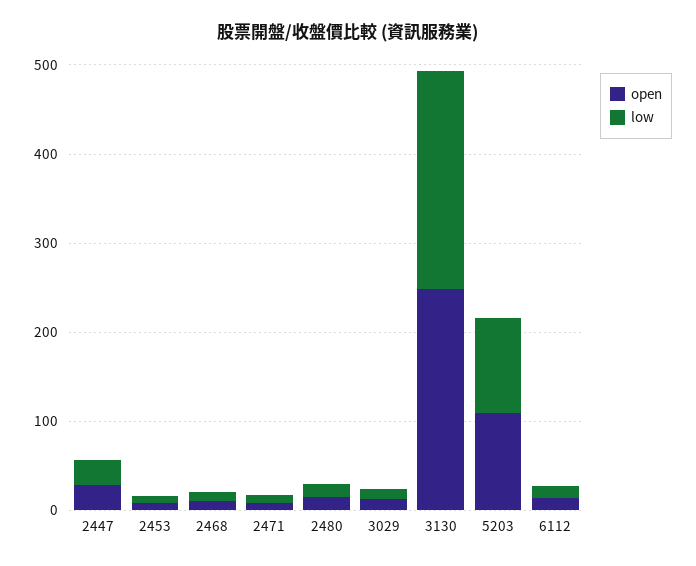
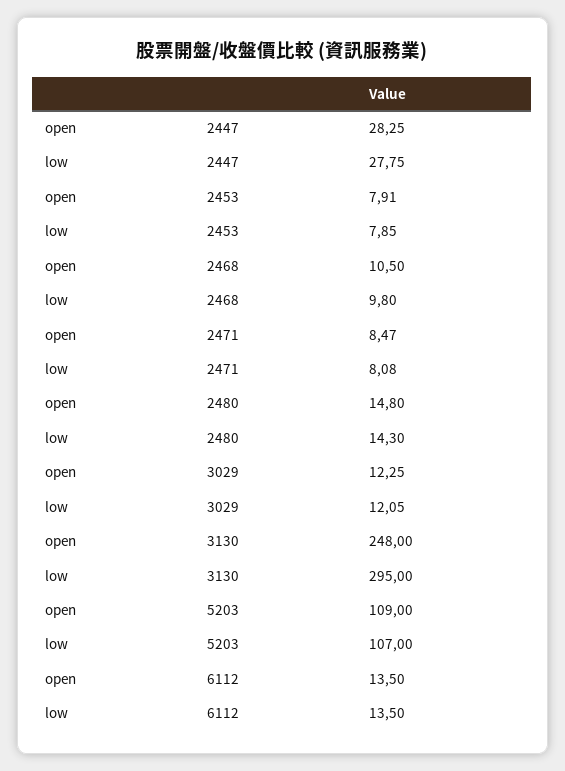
  {
    "open": {
      "2447": 28.25,
      "2453": 7.91,
      "2468": 10.5,
      "2471": 8.47,
      "2480": 14.8,
      "3029": 12.25,
      "3130": 248,
      "5203": 109,
      "6112": 13.5
    },
    "low": {
      "2447": 27.75,
      "2453": 7.85,
      "2468": 9.8,
      "2471": 8.08,
      "2480": 14.3,
      "3029": 12.05,
-     "3130": 240,
+     "3130": 295,
      "5203": 107,
      "6112": 13.5
    }
  }

